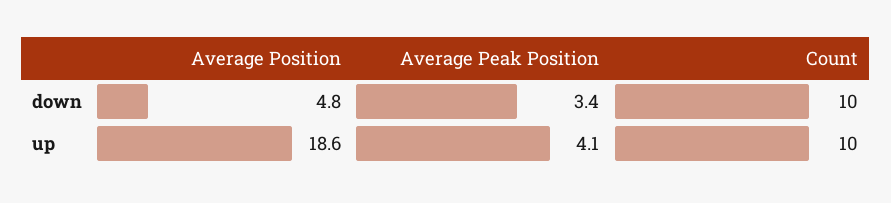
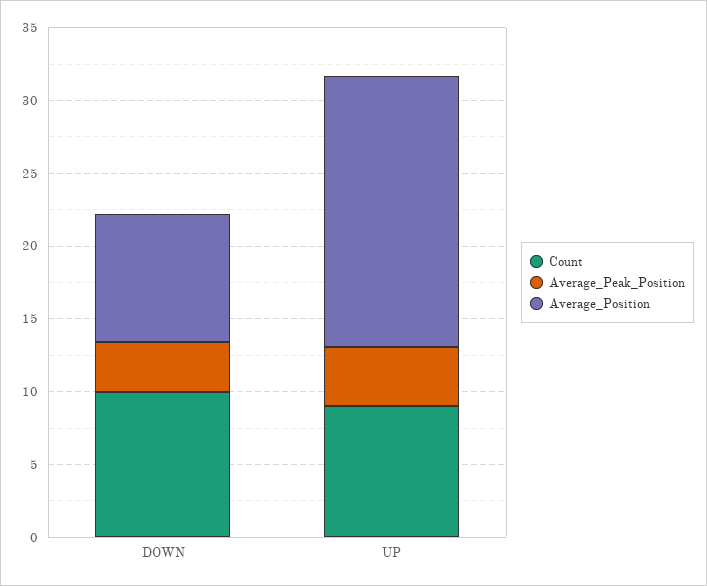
  {
    "Average Position": {
-     "down": 4.8,
+     "down": 9,
      "up": 18.6
    },
    "Average Peak Position": {
      "down": 3.4,
      "up": 4.1
    },
    "Count": {
      "down": 10,
-     "up": 10
+     "up": 9
    }
  }

